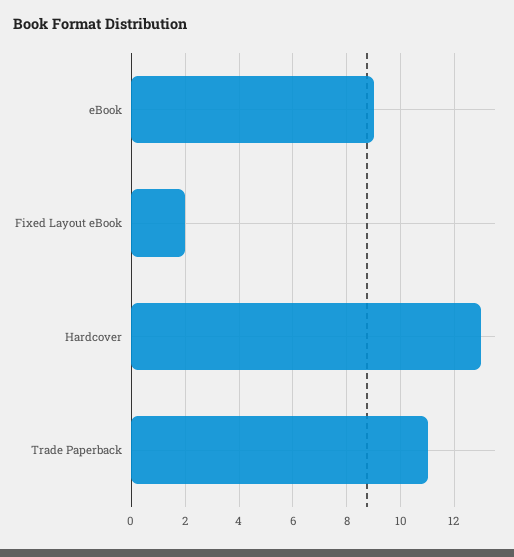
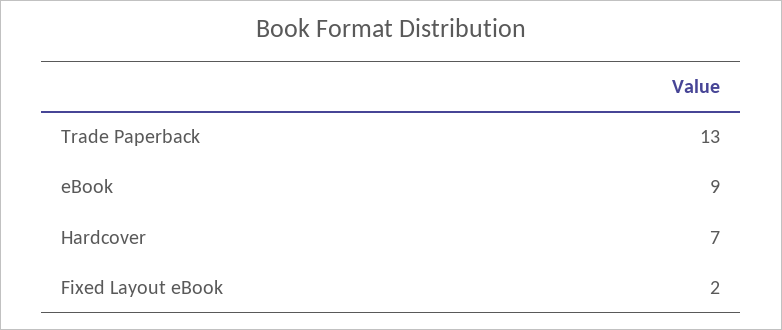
  {
    "eBook": 9,
    "Fixed Layout eBook": 2,
-   "Hardcover": 13,
+   "Hardcover": 7,
-   "Trade Paperback": 11
+   "Trade Paperback": 13
  }

